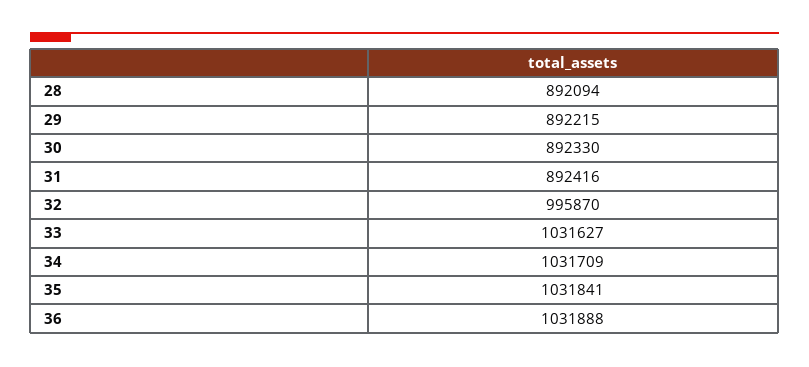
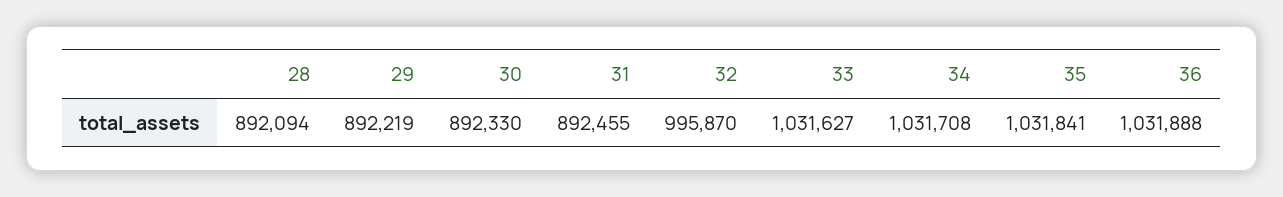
  {
    "28": 892094,
-   "29": 892215,
+   "29": 892219,
    "30": 892330,
-   "31": 892416,
+   "31": 892455,
    "32": 995870,
    "33": 1031627,
-   "34": 1031709,
+   "34": 1031708,
    "35": 1031841,
    "36": 1031888
  }

